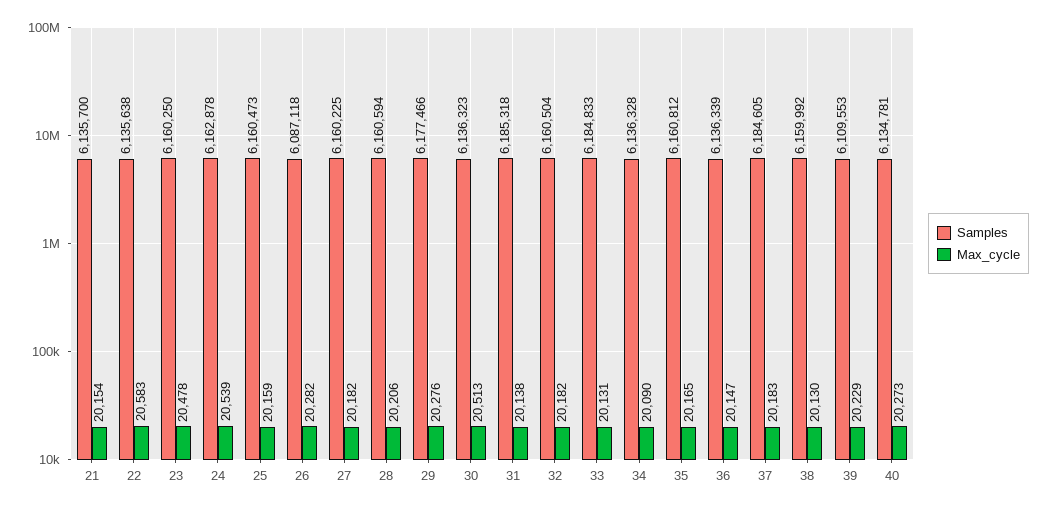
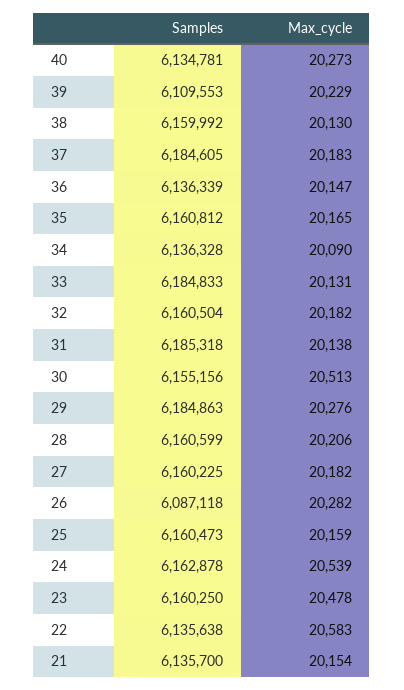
  {
    "Samples": {
      "21": 6135700,
      "22": 6135638,
      "23": 6160250,
      "24": 6162878,
      "25": 6160473,
      "26": 6087118,
      "27": 6160225,
-     "28": 6160594,
+     "28": 6160599,
-     "29": 6177466,
+     "29": 6184863,
-     "30": 6136323,
+     "30": 6155156,
      "31": 6185318,
      "32": 6160504,
      "33": 6184833,
      "34": 6136328,
      "35": 6160812,
      "36": 6136339,
      "37": 6184605,
      "38": 6159992,
      "39": 6109553,
      "40": 6134781
    },
    "Max_cycle": {
      "21": 20154,
      "22": 20583,
      "23": 20478,
      "24": 20539,
      "25": 20159,
      "26": 20282,
      "27": 20182,
      "28": 20206,
      "29": 20276,
      "30": 20513,
      "31": 20138,
      "32": 20182,
      "33": 20131,
      "34": 20090,
      "35": 20165,
      "36": 20147,
      "37": 20183,
      "38": 20130,
      "39": 20229,
      "40": 20273
    }
  }

